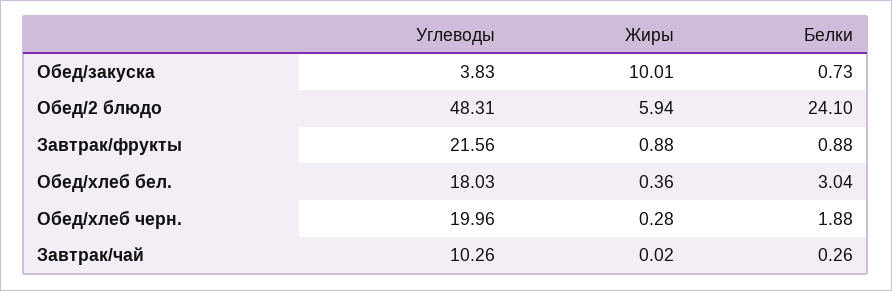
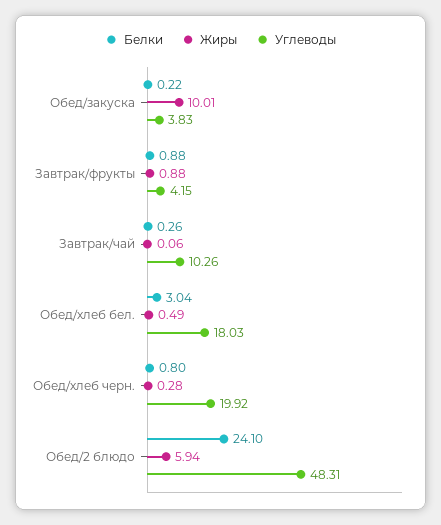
  {
    "Углеводы": {
      "Обед/закуска": 3.83,
      "Обед/2 блюдо": 48.31,
-     "Завтрак/фрукты": 21.56,
+     "Завтрак/фрукты": 4.15,
      "Обед/хлеб бел.": 18.03,
-     "Обед/хлеб черн.": 19.96,
+     "Обед/хлеб черн.": 19.92,
      "Завтрак/чай": 10.26
    },
    "Жиры": {
      "Обед/закуска": 10.01,
      "Обед/2 блюдо": 5.94,
      "Завтрак/фрукты": 0.88,
-     "Обед/хлеб бел.": 0.36,
+     "Обед/хлеб бел.": 0.49,
      "Обед/хлеб черн.": 0.28,
-     "Завтрак/чай": 0.02
+     "Завтрак/чай": 0.06
    },
    "Белки": {
-     "Обед/закуска": 0.73,
+     "Обед/закуска": 0.22,
      "Обед/2 блюдо": 24.1,
      "Завтрак/фрукты": 0.88,
      "Обед/хлеб бел.": 3.04,
-     "Обед/хлеб черн.": 1.88,
+     "Обед/хлеб черн.": 0.8,
      "Завтрак/чай": 0.26
    }
  }

